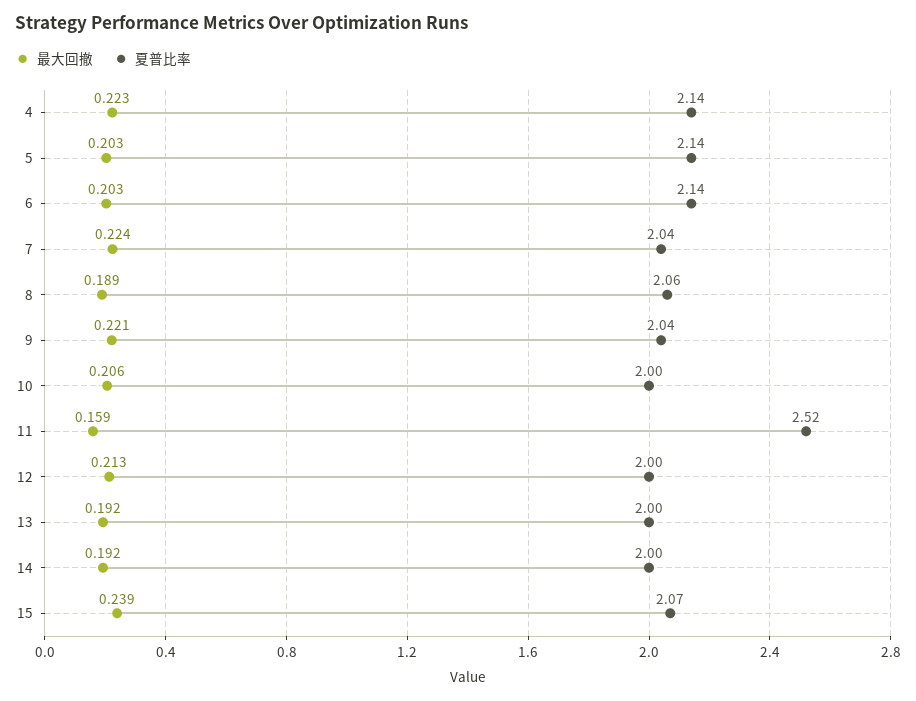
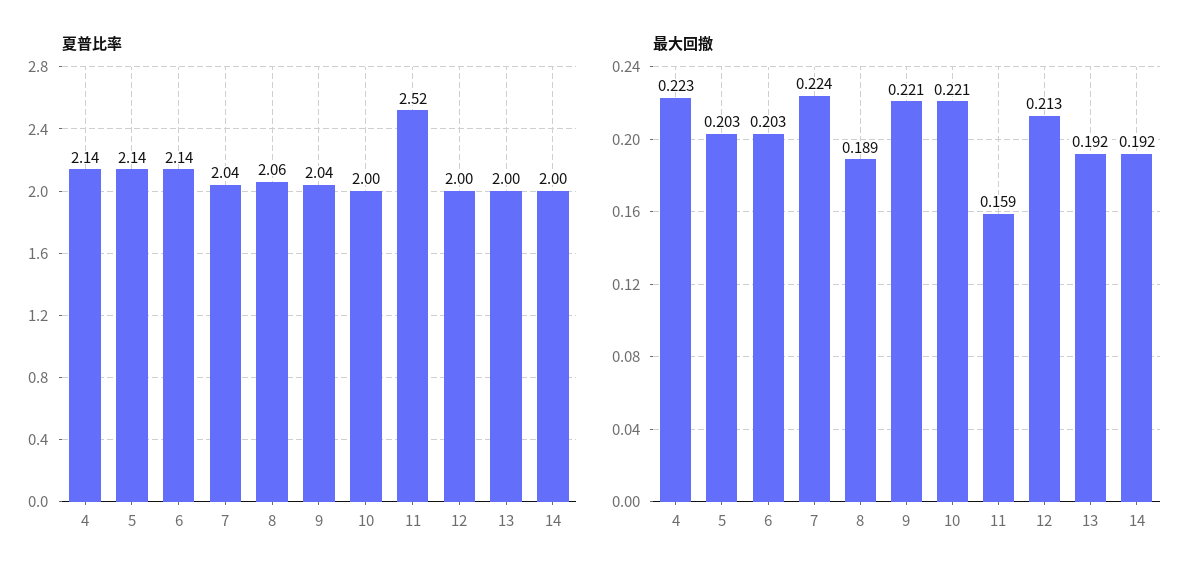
  {
    "最大回撤": {
      "4": 0.223,
      "5": 0.203,
      "6": 0.203,
      "7": 0.224,
      "8": 0.189,
      "9": 0.221,
-     "10": 0.206,
+     "10": 0.221,
      "11": 0.159,
      "12": 0.213,
      "13": 0.192,
-     "14": 0.192,
+     "14": 0.192
-     "15": 0.239
    },
    "夏普比率": {
      "4": 2.14,
      "5": 2.14,
      "6": 2.14,
      "7": 2.04,
      "8": 2.06,
      "9": 2.04,
      "10": 2,
      "11": 2.52,
      "12": 2,
      "13": 2,
-     "14": 2,
+     "14": 2
-     "15": 2.07
    }
  }

